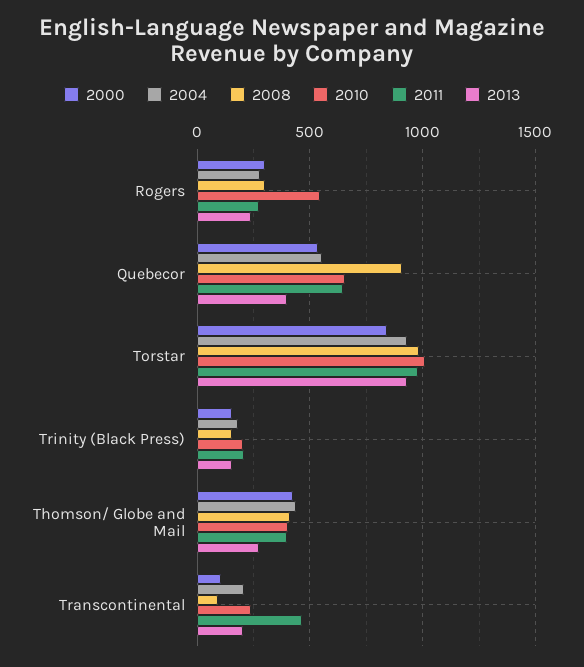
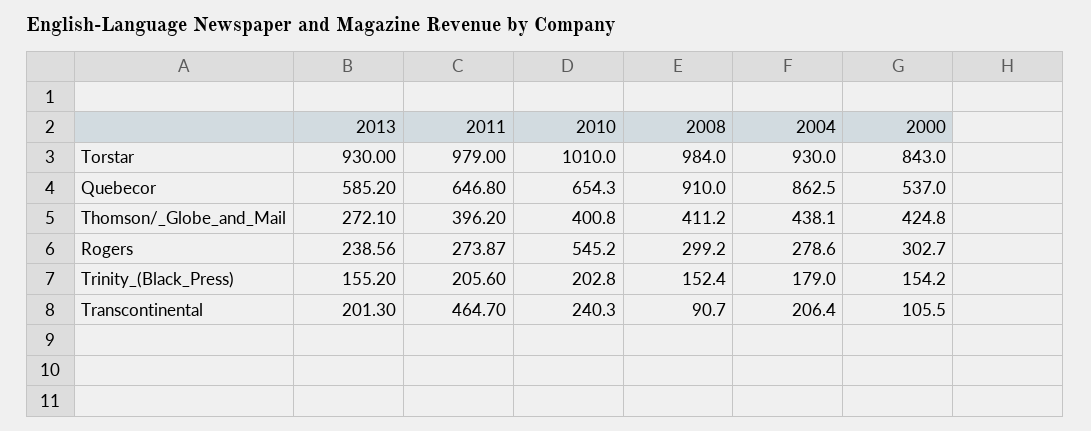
  {
    "2000": {
      "Rogers": 302.7,
      "Quebecor": 537,
      "Torstar": 843,
      "Trinity (Black Press)": 154.2,
      "Thomson/ Globe and Mail": 424.8,
      "Transcontinental": 105.5
    },
    "2004": {
      "Rogers": 278.6,
-     "Quebecor": 550,
+     "Quebecor": 862.5,
      "Torstar": 930,
      "Trinity (Black Press)": 179,
      "Thomson/ Globe and Mail": 438.1,
      "Transcontinental": 206.4
    },
    "2008": {
      "Rogers": 299.2,
      "Quebecor": 910,
      "Torstar": 984,
      "Trinity (Black Press)": 152.4,
      "Thomson/ Globe and Mail": 411.2,
      "Transcontinental": 90.7
    },
    "2010": {
      "Rogers": 545.2,
      "Quebecor": 654.3,
      "Torstar": 1010,
      "Trinity (Black Press)": 202.8,
      "Thomson/ Globe and Mail": 400.8,
      "Transcontinental": 240.3
    },
    "2011": {
      "Rogers": 273.87,
      "Quebecor": 646.8,
      "Torstar": 979,
      "Trinity (Black Press)": 205.6,
      "Thomson/ Globe and Mail": 396.2,
      "Transcontinental": 464.7
    },
    "2013": {
      "Rogers": 238.56,
-     "Quebecor": 400,
+     "Quebecor": 585.2,
      "Torstar": 930,
      "Trinity (Black Press)": 155.2,
      "Thomson/ Globe and Mail": 272.1,
      "Transcontinental": 201.3
    }
  }

